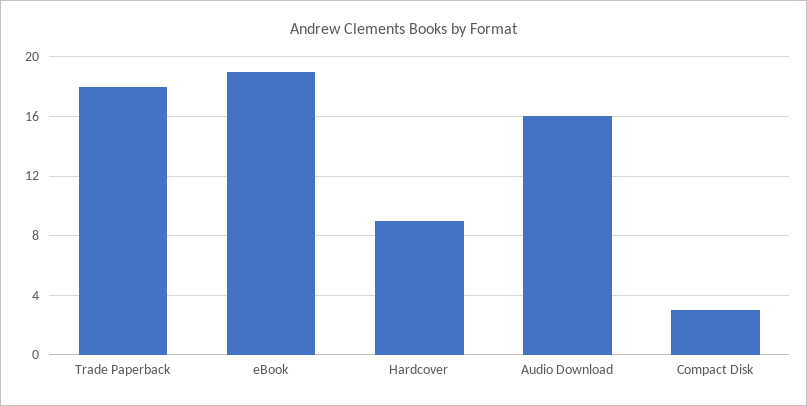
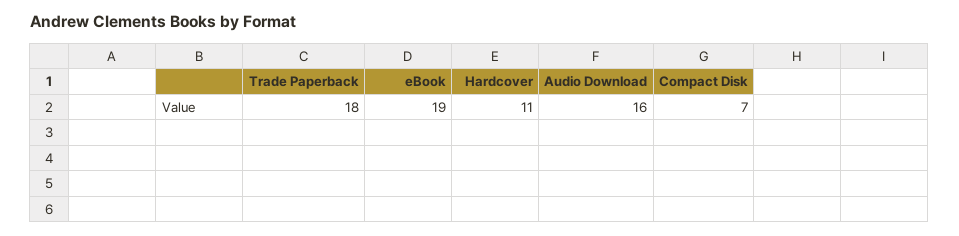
  {
    "Trade Paperback": 18,
    "eBook": 19,
-   "Hardcover": 9,
+   "Hardcover": 11,
    "Audio Download": 16,
-   "Compact Disk": 3
+   "Compact Disk": 7
  }

